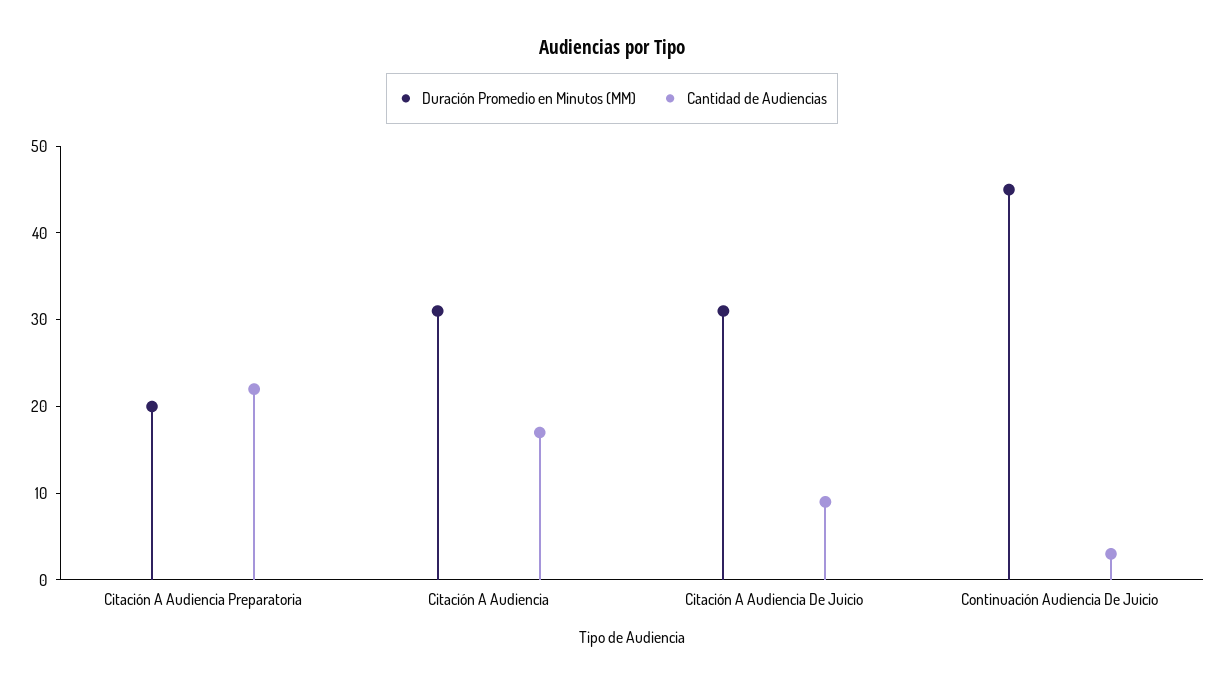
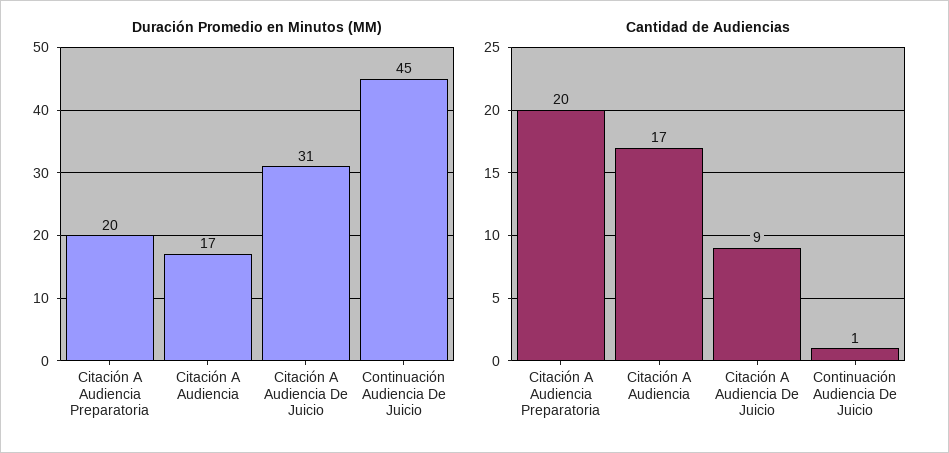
  {
    "Duración Promedio en Minutos (MM)": {
      "Citación A Audiencia Preparatoria": 20,
-     "Citación A Audiencia": 31,
+     "Citación A Audiencia": 17,
      "Citación A Audiencia De Juicio": 31,
      "Continuación Audiencia De Juicio": 45
    },
    "Cantidad de Audiencias": {
-     "Citación A Audiencia Preparatoria": 22,
+     "Citación A Audiencia Preparatoria": 20,
      "Citación A Audiencia": 17,
      "Citación A Audiencia De Juicio": 9,
-     "Continuación Audiencia De Juicio": 3
+     "Continuación Audiencia De Juicio": 1
    }
  }

